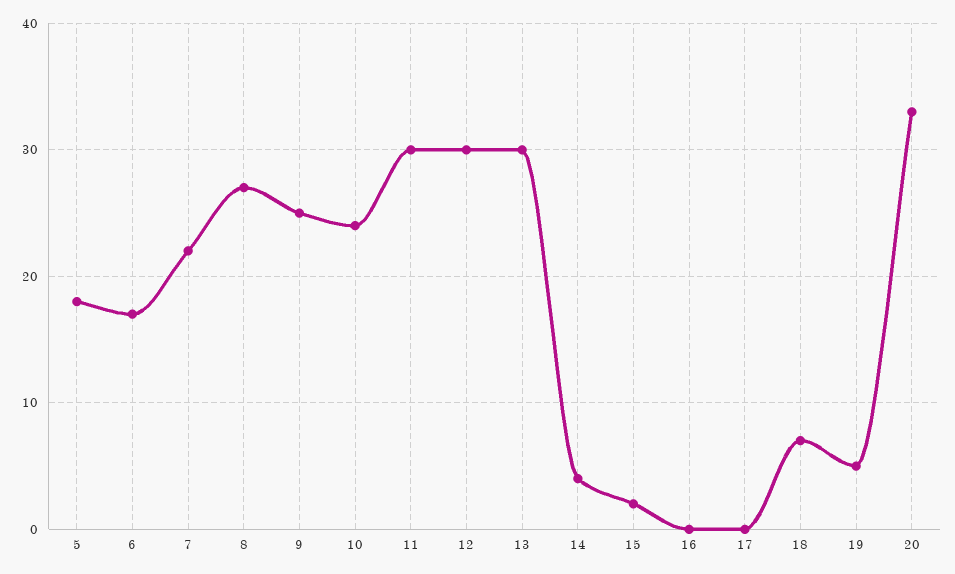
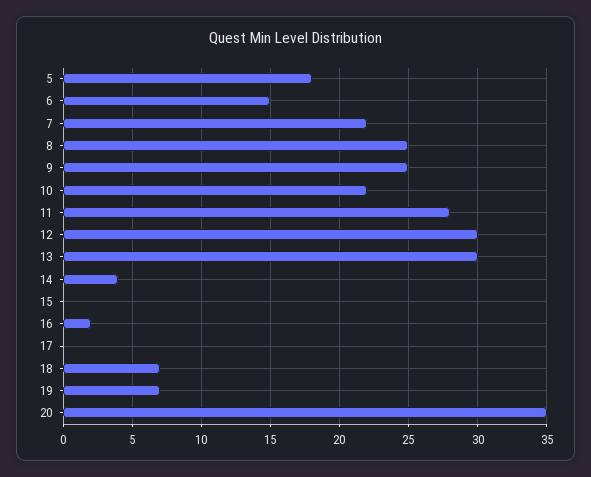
  {
    "5": 18,
-   "6": 17,
+   "6": 15,
    "7": 22,
-   "8": 27,
+   "8": 25,
    "9": 25,
-   "10": 24,
+   "10": 22,
-   "11": 30,
+   "11": 28,
    "12": 30,
    "13": 30,
    "14": 4,
-   "15": 2,
+   "15": 0,
-   "16": 0,
+   "16": 2,
    "17": 0,
    "18": 7,
-   "19": 5,
+   "19": 7,
-   "20": 33
+   "20": 35
  }

